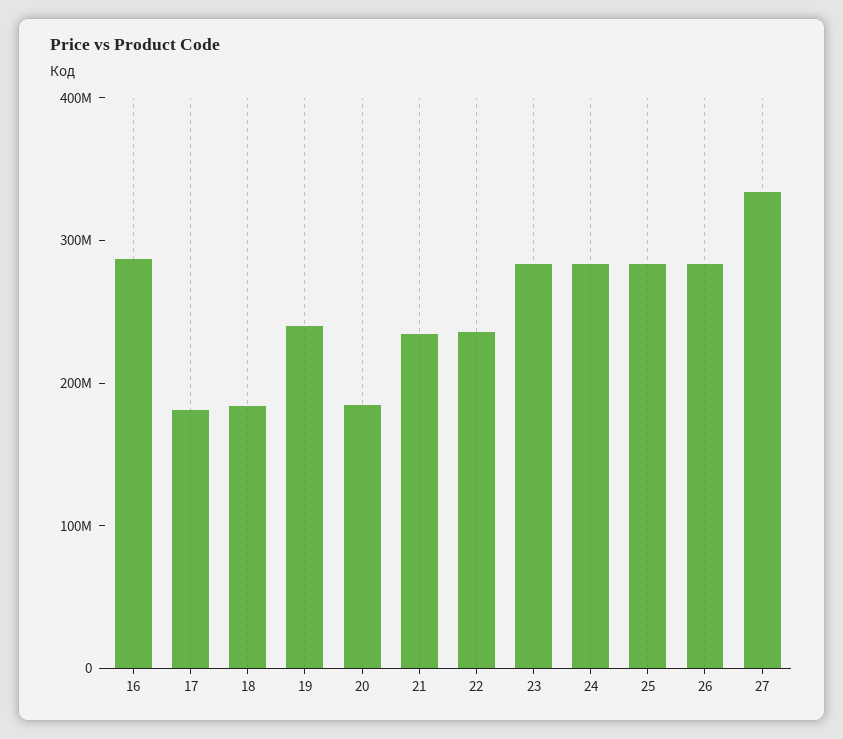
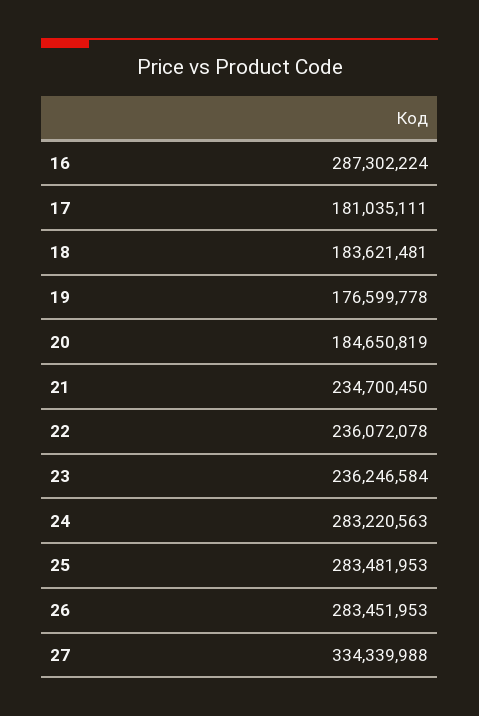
  {
    "16": 287302224,
    "17": 181035111,
    "18": 183621481,
-   "19": 240000000,
+   "19": 176599778,
    "20": 184650819,
    "21": 234700450,
    "22": 236072078,
-   "23": 280000000,
+   "23": 236246584,
    "24": 283220563,
    "25": 283481953,
    "26": 283451953,
    "27": 334339988
  }

